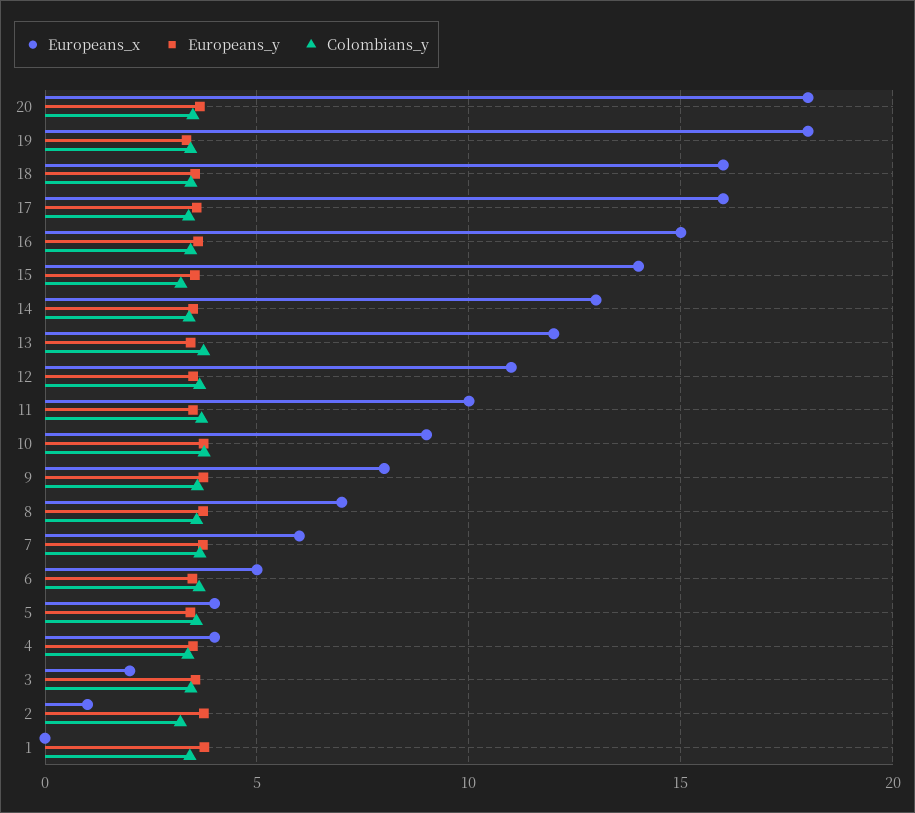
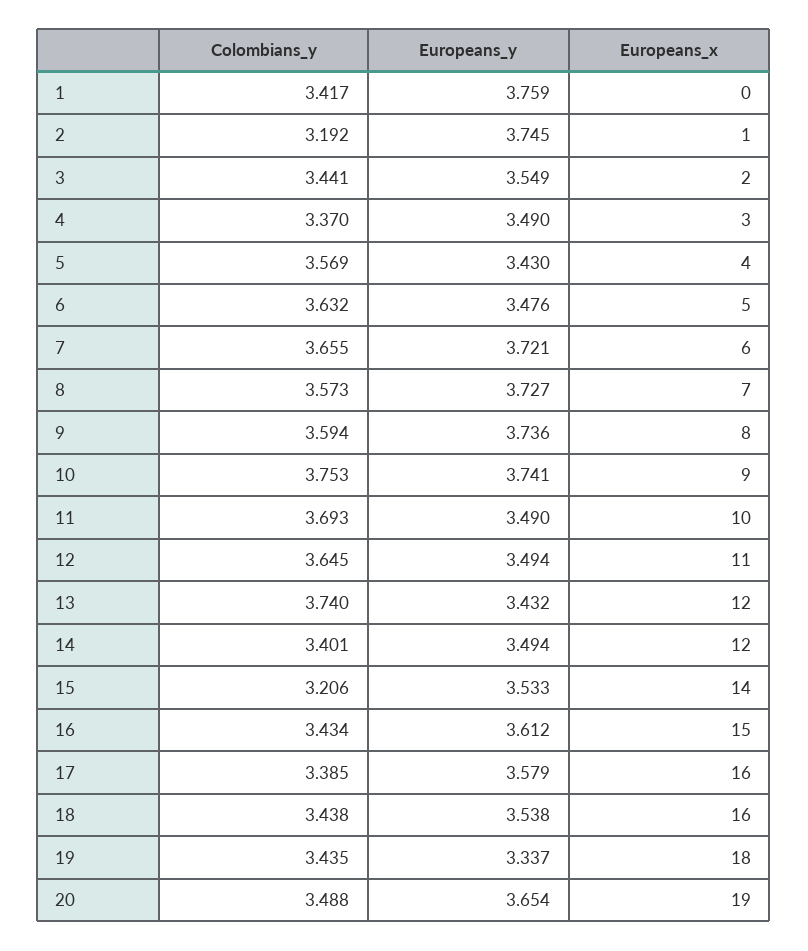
  {
    "Europeans_x": {
-     "20": 18,
+     "20": 19,
      "19": 18,
      "18": 16,
      "17": 16,
      "16": 15,
      "15": 14,
-     "14": 13,
+     "14": 12,
      "13": 12,
      "12": 11,
      "11": 10,
      "10": 9,
      "9": 8,
      "8": 7,
      "7": 6,
      "6": 5,
      "5": 4,
-     "4": 4,
+     "4": 3,
      "3": 2,
      "2": 1,
      "1": 0
    },
    "Europeans_y": {
      "20": 3.654,
      "19": 3.337,
      "18": 3.538,
      "17": 3.579,
      "16": 3.612,
      "15": 3.533,
      "14": 3.494,
      "13": 3.432,
      "12": 3.494,
      "11": 3.49,
      "10": 3.741,
      "9": 3.736,
      "8": 3.727,
      "7": 3.721,
      "6": 3.476,
      "5": 3.43,
      "4": 3.49,
      "3": 3.549,
      "2": 3.745,
      "1": 3.759
    },
    "Colombians_y": {
      "20": 3.488,
      "19": 3.435,
      "18": 3.438,
      "17": 3.385,
      "16": 3.434,
      "15": 3.206,
      "14": 3.401,
      "13": 3.74,
      "12": 3.645,
      "11": 3.693,
      "10": 3.753,
      "9": 3.594,
      "8": 3.573,
      "7": 3.655,
      "6": 3.632,
      "5": 3.569,
      "4": 3.37,
      "3": 3.441,
      "2": 3.192,
      "1": 3.417
    }
  }

